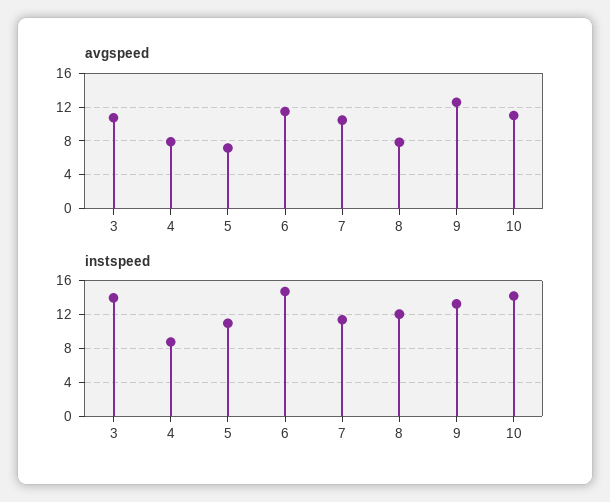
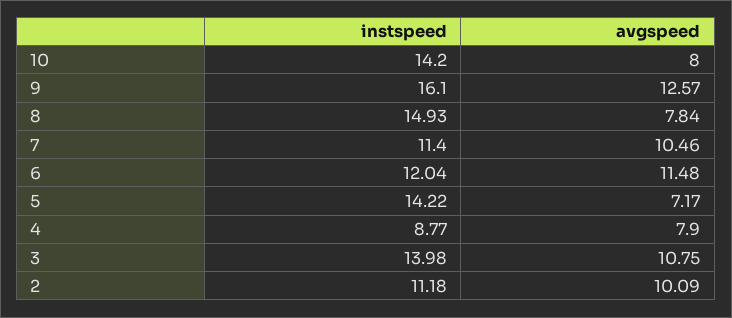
  {
    "avgspeed": {
      "3": 10.75,
      "4": 7.9,
      "5": 7.17,
      "6": 11.48,
      "7": 10.46,
      "8": 7.84,
      "9": 12.57,
-     "10": 11
+     "10": 8,
+     "2": 10.09
    },
    "instspeed": {
      "3": 13.98,
      "4": 8.77,
-     "5": 11,
+     "5": 14.22,
-     "6": 15,
+     "6": 12.04,
      "7": 11.4,
-     "8": 12,
+     "8": 14.93,
-     "9": 13,
+     "9": 16.1,
-     "10": 14.2
+     "10": 14.2,
+     "2": 11.18
    }
  }

